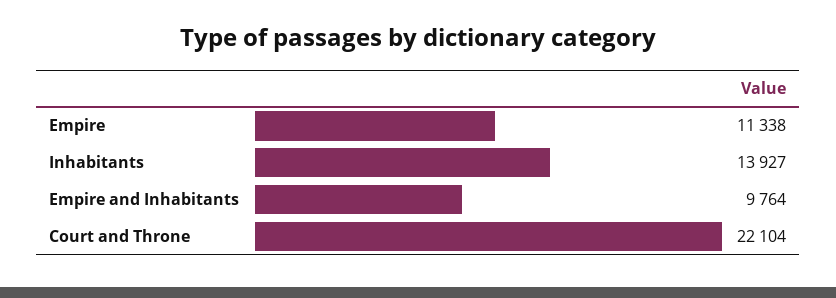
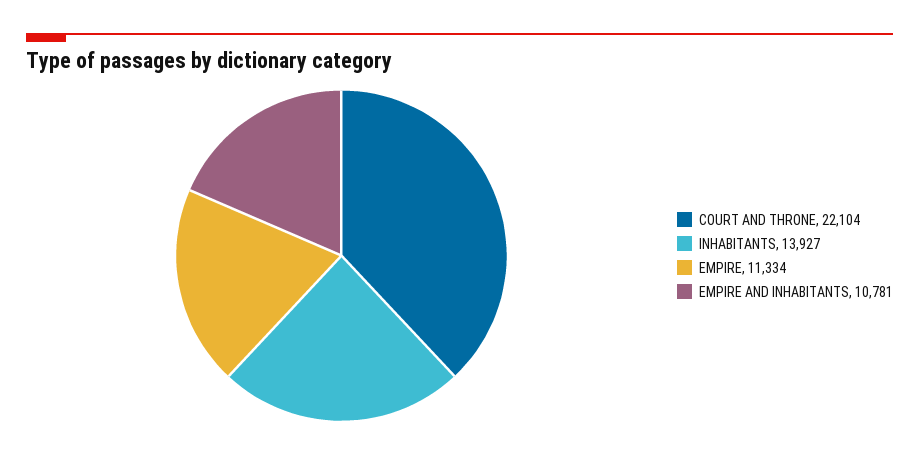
  {
-   "Empire": 11338,
+   "Empire": 11334,
    "Inhabitants": 13927,
-   "Empire and Inhabitants": 9764,
+   "Empire and Inhabitants": 10781,
    "Court and Throne": 22104
  }

